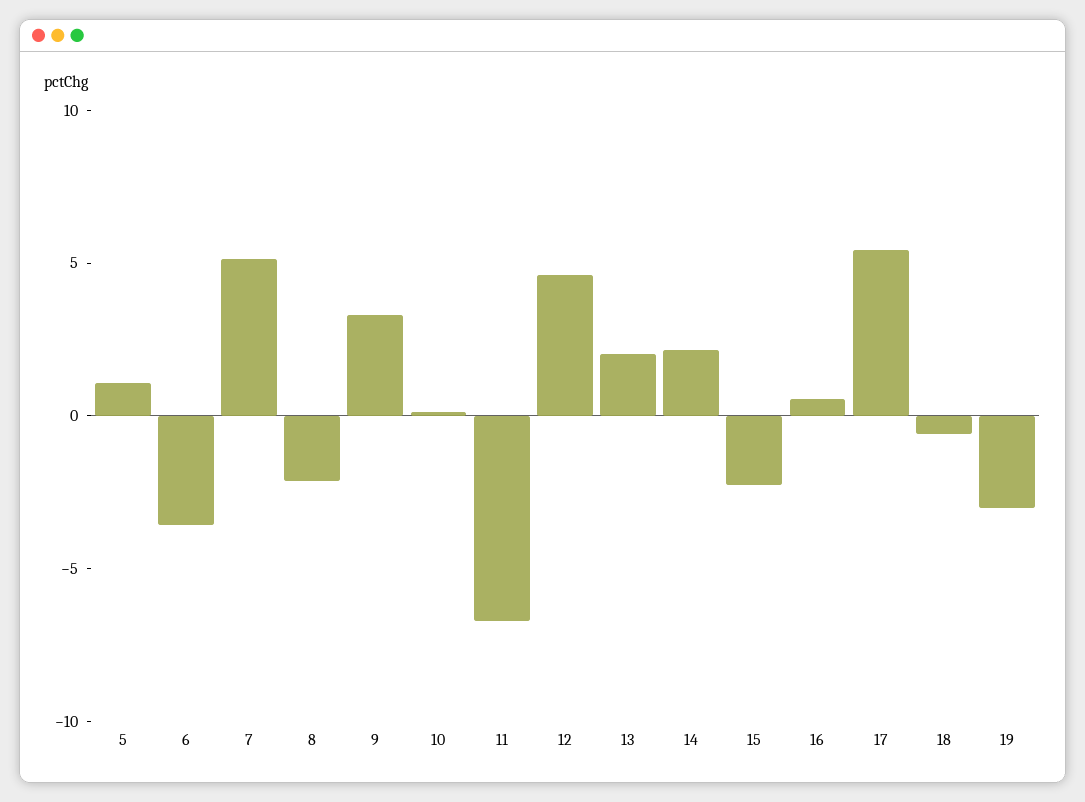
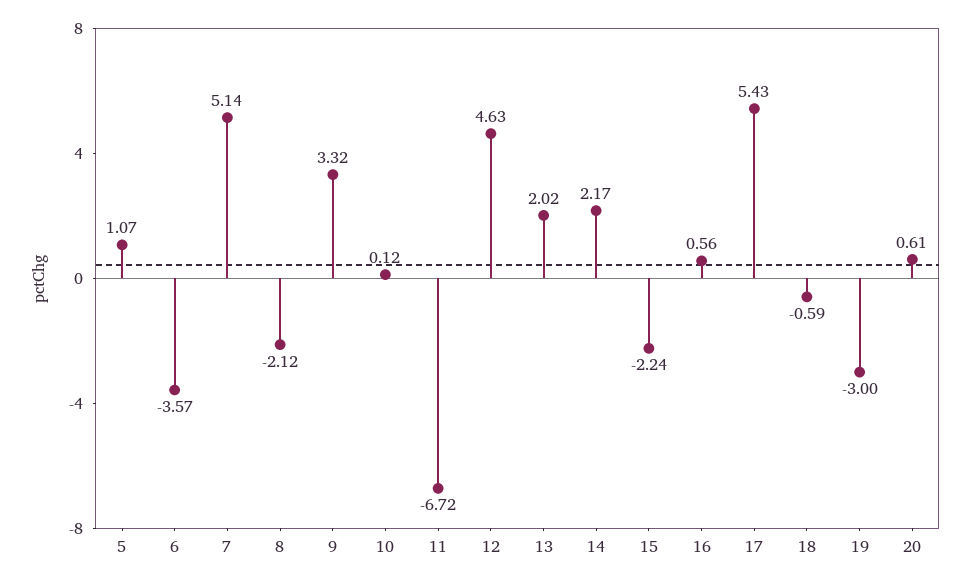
  {
    "5": 1.07,
    "6": -3.57,
    "7": 5.14,
    "8": -2.12,
    "9": 3.32,
    "10": 0.12,
    "11": -6.72,
    "12": 4.63,
    "13": 2.02,
    "14": 2.17,
    "15": -2.24,
    "16": 0.56,
    "17": 5.43,
    "18": -0.59,
-   "19": -3
+   "19": -3,
+   "20": 0.61
  }

